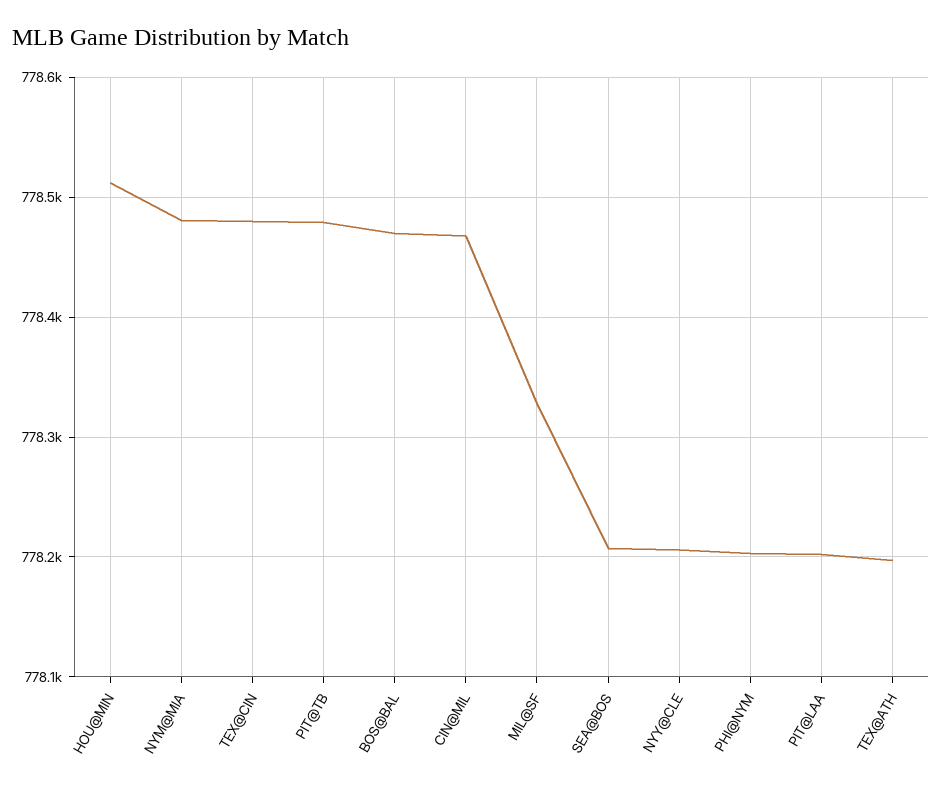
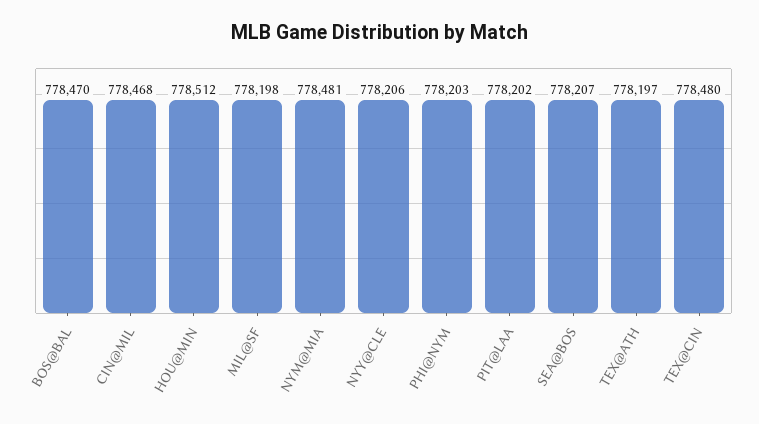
  {
    "HOU@MIN": 778512,
    "NYM@MIA": 778481,
    "TEX@CIN": 778480,
-   "PIT@TB": 778480,
    "BOS@BAL": 778470,
    "CIN@MIL": 778468,
-   "MIL@SF": 778330,
+   "MIL@SF": 778198,
    "SEA@BOS": 778207,
    "NYY@CLE": 778206,
    "PHI@NYM": 778203,
    "PIT@LAA": 778202,
    "TEX@ATH": 778197
  }

